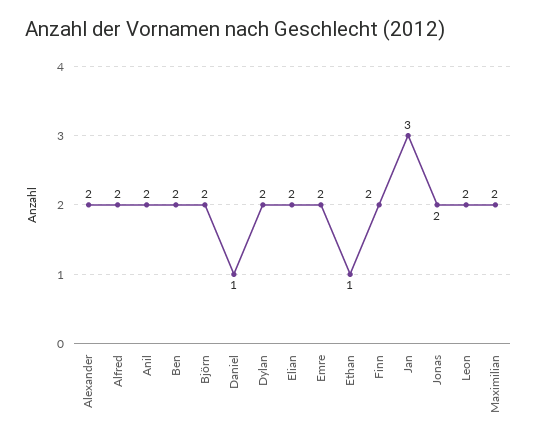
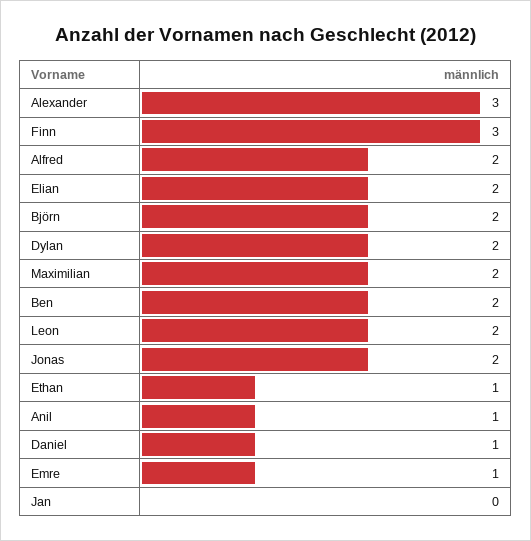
  {
-   "Alexander": 2,
+   "Alexander": 3,
    "Alfred": 2,
-   "Anil": 2,
+   "Anil": 1,
    "Ben": 2,
    "Björn": 2,
    "Daniel": 1,
    "Dylan": 2,
    "Elian": 2,
-   "Emre": 2,
+   "Emre": 1,
    "Ethan": 1,
-   "Finn": 2,
+   "Finn": 3,
-   "Jan": 3,
+   "Jan": 0,
    "Jonas": 2,
    "Leon": 2,
    "Maximilian": 2
  }

